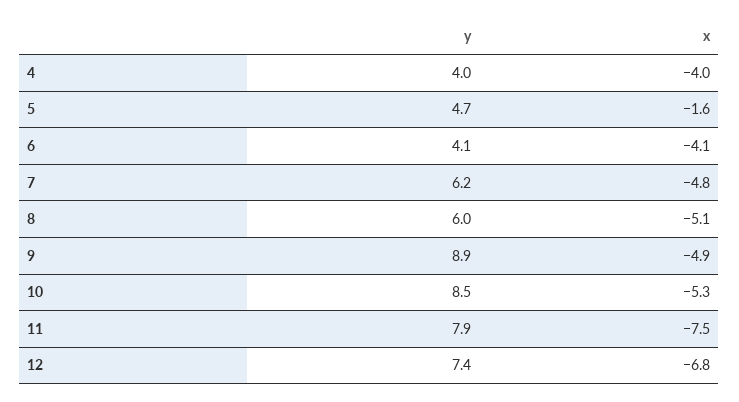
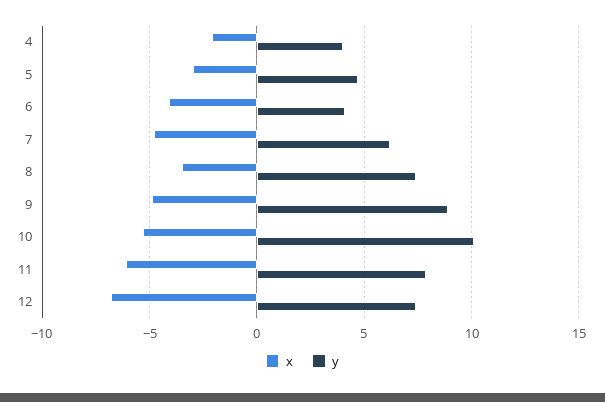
  {
    "y": {
      "4": 4,
      "5": 4.7,
      "6": 4.1,
      "7": 6.2,
-     "8": 6,
+     "8": 7.5,
      "9": 8.9,
-     "10": 8.5,
+     "10": 10,
      "11": 7.9,
      "12": 7.4
    },
    "x": {
-     "4": -4,
+     "4": -2,
-     "5": -1.6,
+     "5": -3,
      "6": -4.1,
      "7": -4.8,
-     "8": -5.1,
+     "8": -3.5,
      "9": -4.9,
      "10": -5.3,
-     "11": -7.5,
+     "11": -6,
      "12": -6.8
    }
  }

